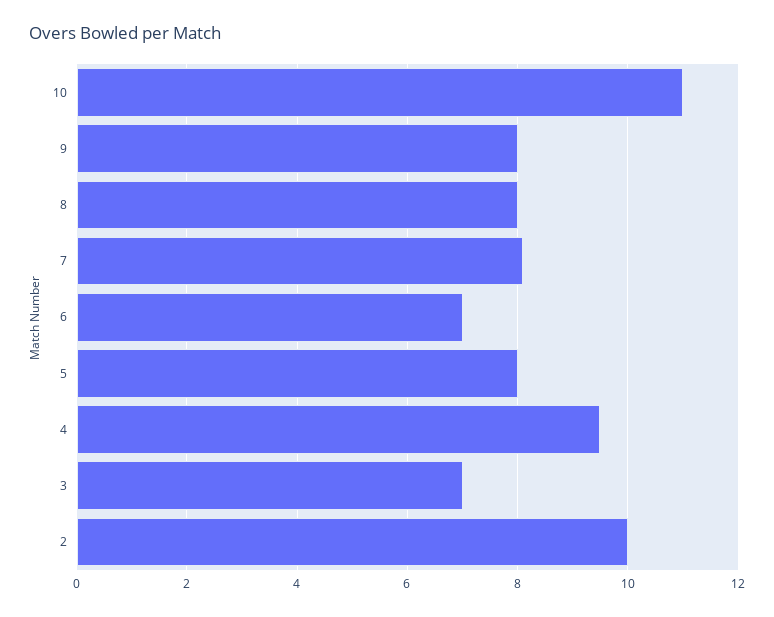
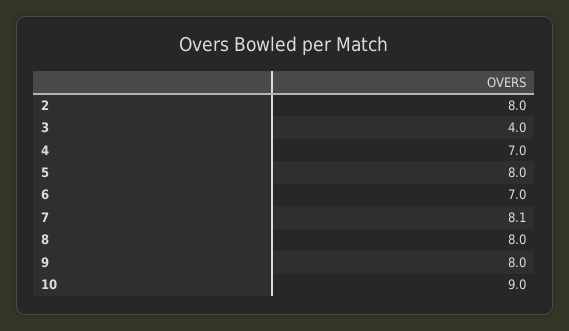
  {
-   "10": 11,
+   "10": 9,
    "9": 8,
    "8": 8,
    "7": 8.1,
    "6": 7,
    "5": 8,
-   "4": 9.5,
+   "4": 7,
-   "3": 7,
+   "3": 4,
-   "2": 10
+   "2": 8
  }

